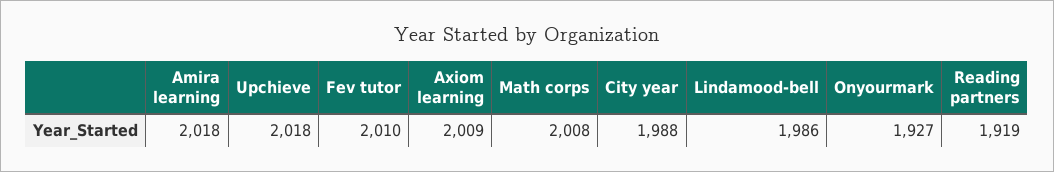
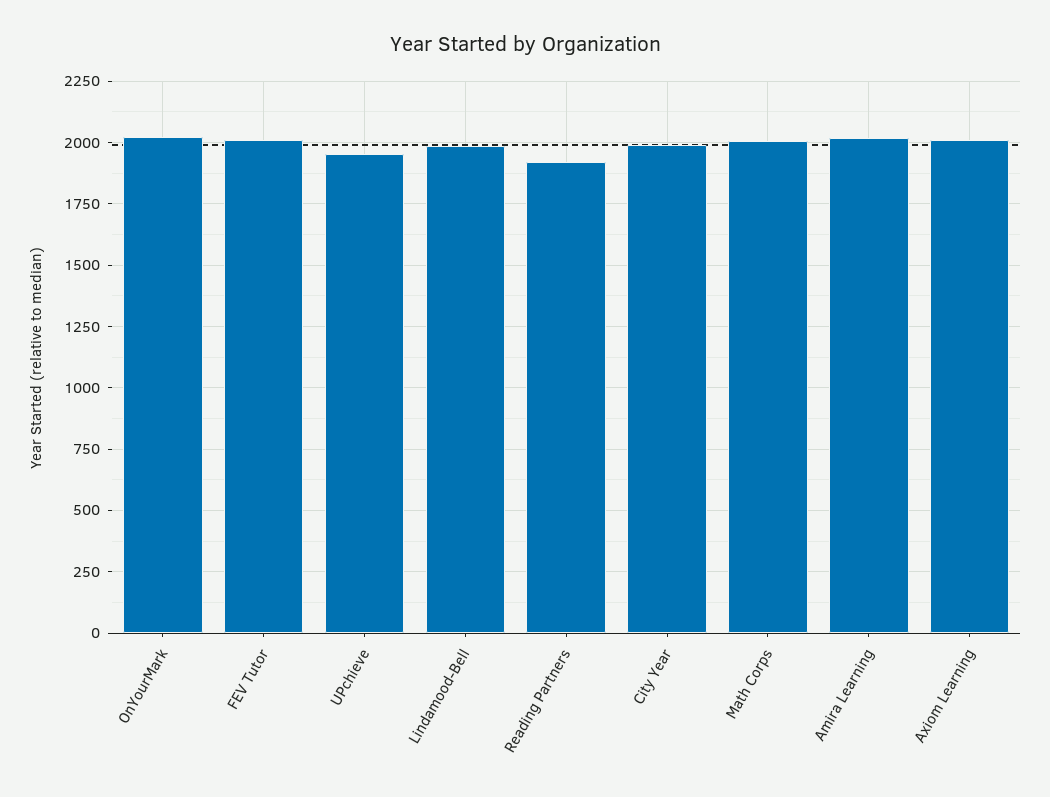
  {
    "Amira learning": 2018,
-   "Upchieve": 2018,
+   "Upchieve": 1950,
    "Fev tutor": 2010,
    "Axiom learning": 2009,
    "Math corps": 2008,
    "City year": 1988,
    "Lindamood-bell": 1986,
-   "Onyourmark": 1927,
+   "Onyourmark": 2025,
    "Reading partners": 1919
  }

